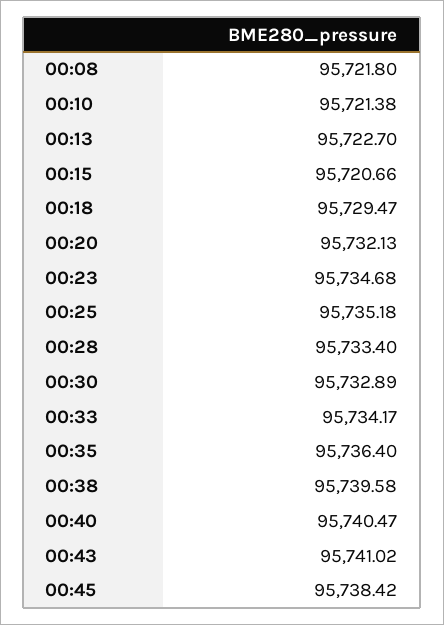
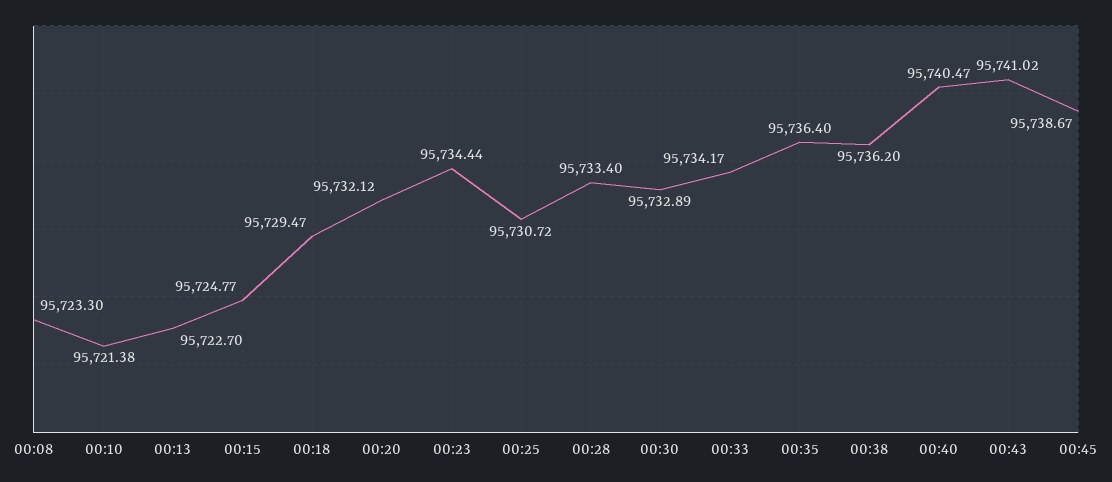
  {
-   "00:08": 95721.8,
+   "00:08": 95723.3,
    "00:10": 95721.38,
    "00:13": 95722.7,
-   "00:15": 95720.66,
+   "00:15": 95724.77,
    "00:18": 95729.47,
-   "00:20": 95732.13,
+   "00:20": 95732.12,
-   "00:23": 95734.68,
+   "00:23": 95734.44,
-   "00:25": 95735.18,
+   "00:25": 95730.72,
    "00:28": 95733.4,
    "00:30": 95732.89,
    "00:33": 95734.17,
    "00:35": 95736.4,
-   "00:38": 95739.58,
+   "00:38": 95736.2,
    "00:40": 95740.47,
    "00:43": 95741.02,
-   "00:45": 95738.42
+   "00:45": 95738.67
  }

